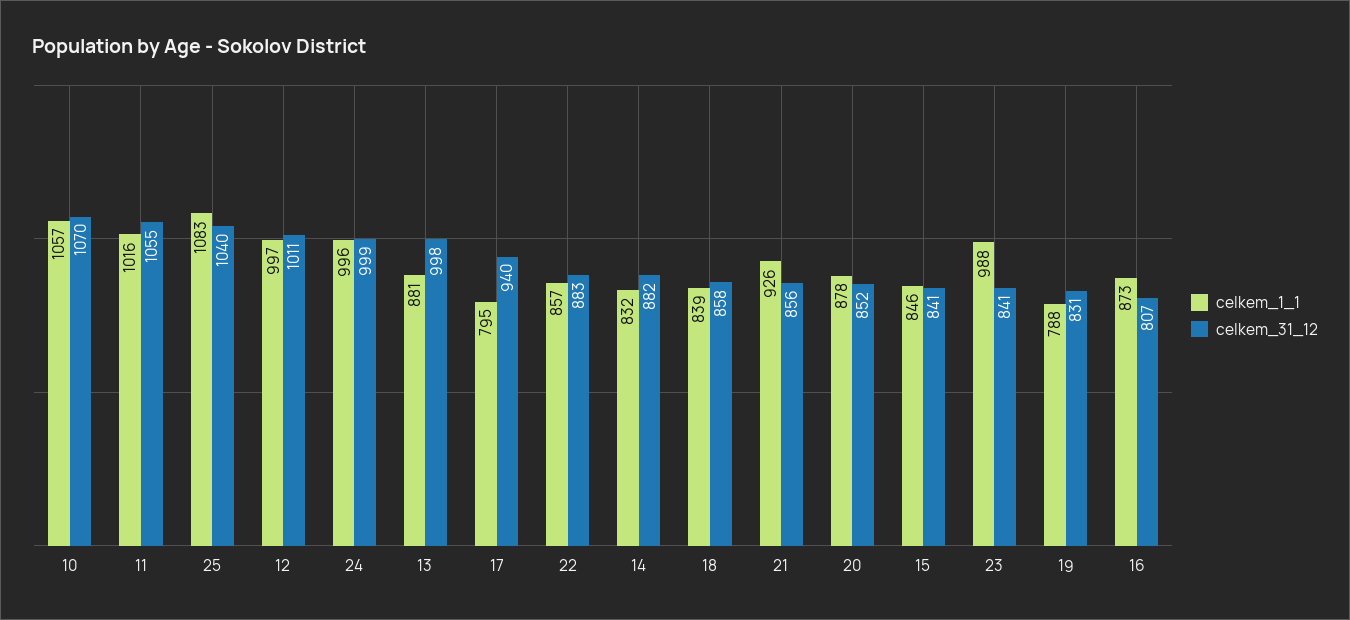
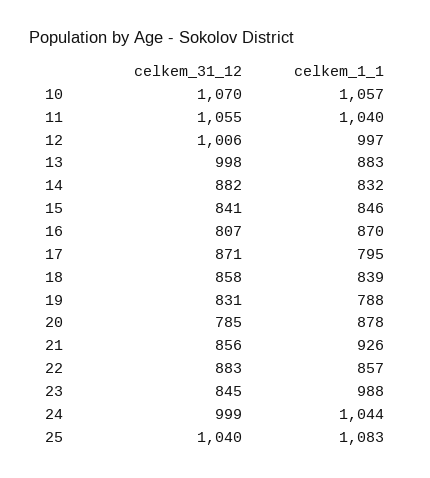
  {
    "celkem_1_1": {
      "10": 1057,
-     "11": 1016,
+     "11": 1040,
      "25": 1083,
      "12": 997,
-     "24": 996,
+     "24": 1044,
-     "13": 881,
+     "13": 883,
      "17": 795,
      "22": 857,
      "14": 832,
      "18": 839,
      "21": 926,
      "20": 878,
      "15": 846,
      "23": 988,
      "19": 788,
-     "16": 873
+     "16": 870
    },
    "celkem_31_12": {
      "10": 1070,
      "11": 1055,
      "25": 1040,
-     "12": 1011,
+     "12": 1006,
      "24": 999,
      "13": 998,
-     "17": 940,
+     "17": 871,
      "22": 883,
      "14": 882,
      "18": 858,
      "21": 856,
-     "20": 852,
+     "20": 785,
      "15": 841,
-     "23": 841,
+     "23": 845,
      "19": 831,
      "16": 807
    }
  }

